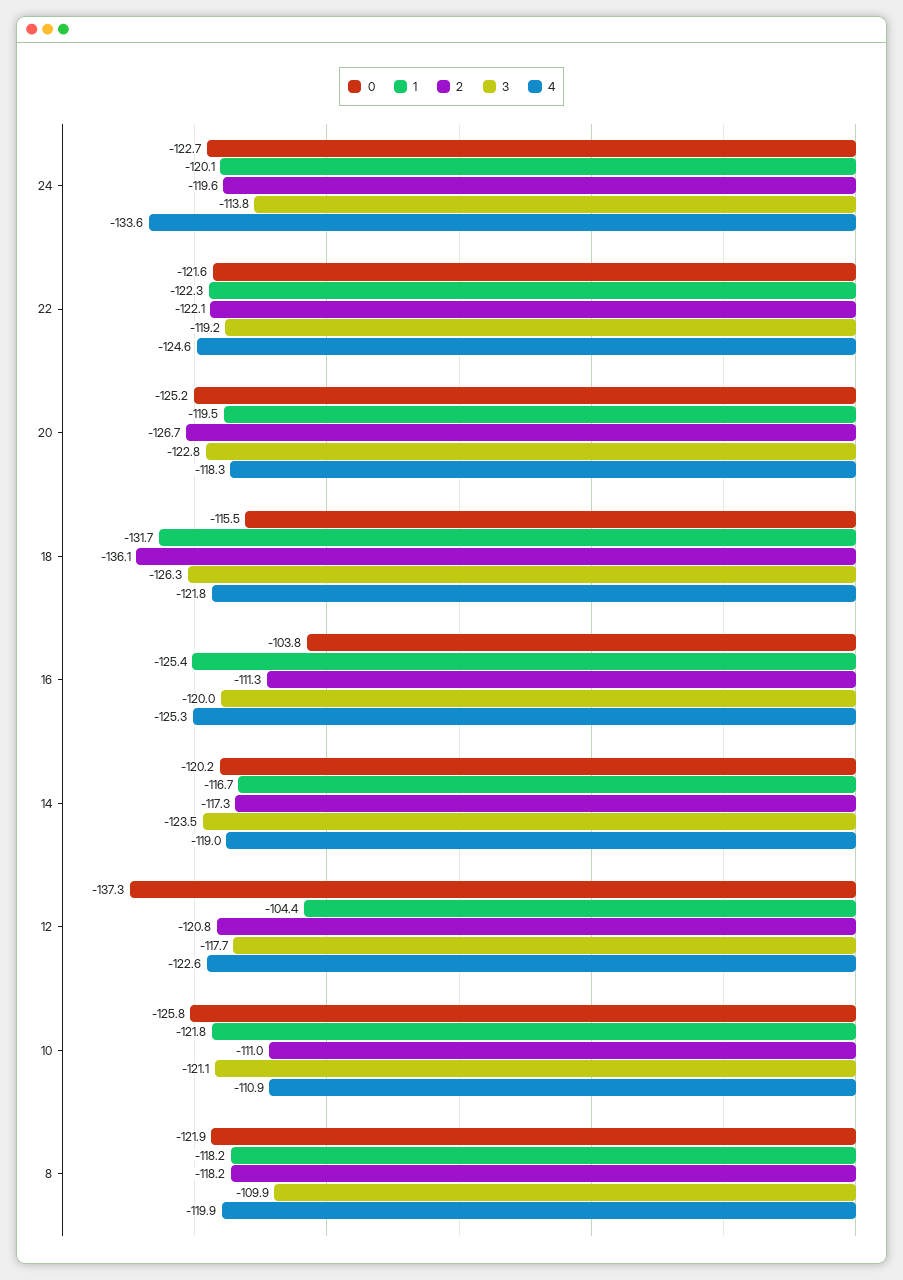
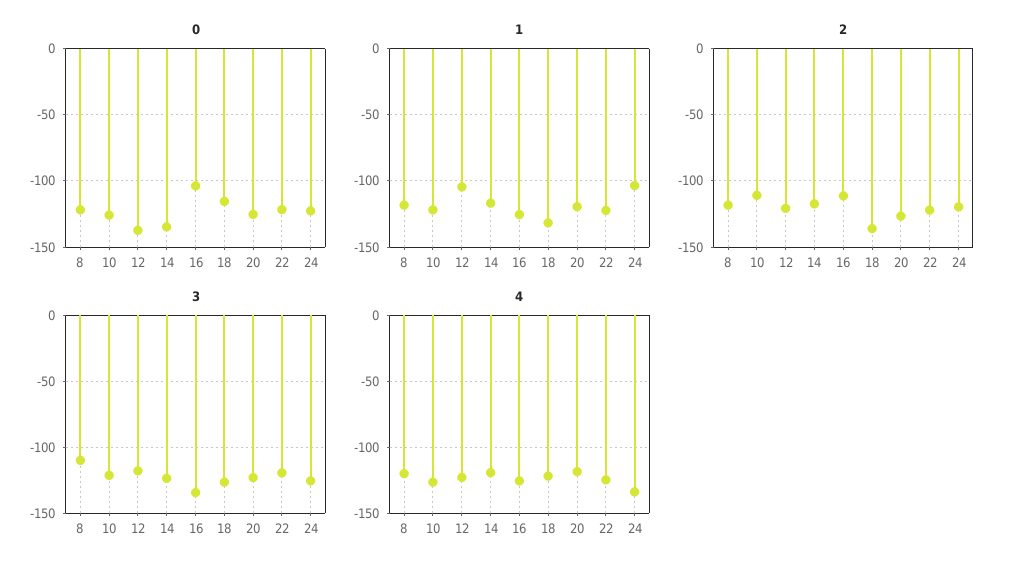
  {
    "0": {
      "24": -122.7,
      "22": -121.6,
      "20": -125.2,
      "18": -115.5,
      "16": -103.8,
-     "14": -120.2,
+     "14": -135,
      "12": -137.3,
      "10": -125.8,
      "8": -121.9
    },
    "1": {
-     "24": -120.1,
+     "24": -105,
      "22": -122.3,
      "20": -119.5,
      "18": -131.7,
      "16": -125.4,
      "14": -116.7,
      "12": -104.4,
      "10": -121.8,
      "8": -118.2
    },
    "2": {
      "24": -119.6,
      "22": -122.1,
      "20": -126.7,
      "18": -136.1,
      "16": -111.3,
      "14": -117.3,
      "12": -120.8,
      "10": -111,
      "8": -118.2
    },
    "3": {
-     "24": -113.8,
+     "24": -125,
      "22": -119.2,
      "20": -122.8,
      "18": -126.3,
-     "16": -120,
+     "16": -135,
      "14": -123.5,
      "12": -117.7,
      "10": -121.1,
      "8": -109.9
    },
    "4": {
      "24": -133.6,
      "22": -124.6,
      "20": -118.3,
      "18": -121.8,
      "16": -125.3,
      "14": -119,
      "12": -122.6,
-     "10": -110.9,
+     "10": -125,
      "8": -119.9
    }
  }

